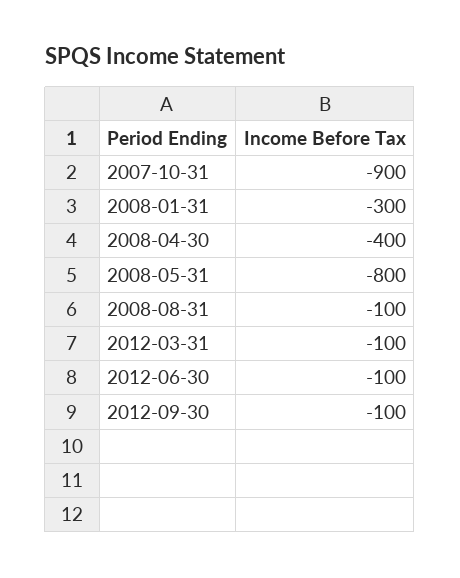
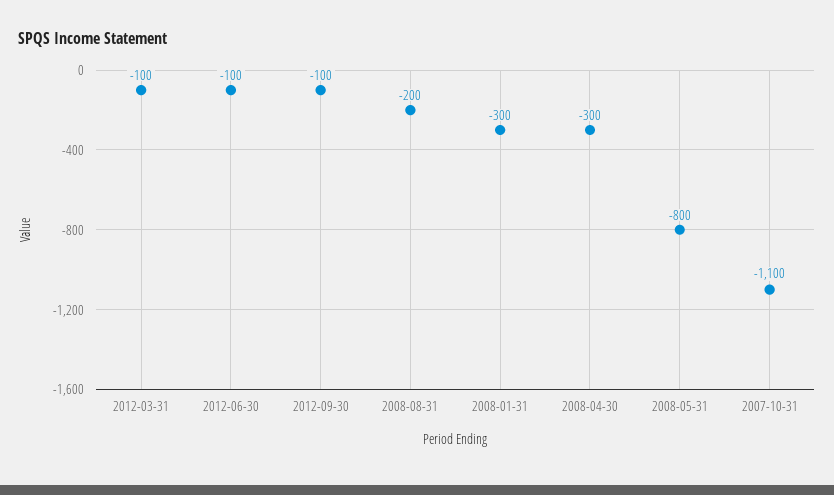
  {
-   "2007-10-31": -900,
+   "2007-10-31": -1100,
    "2008-01-31": -300,
-   "2008-04-30": -400,
+   "2008-04-30": -300,
    "2008-05-31": -800,
-   "2008-08-31": -100,
+   "2008-08-31": -200,
    "2012-03-31": -100,
    "2012-06-30": -100,
    "2012-09-30": -100
  }

